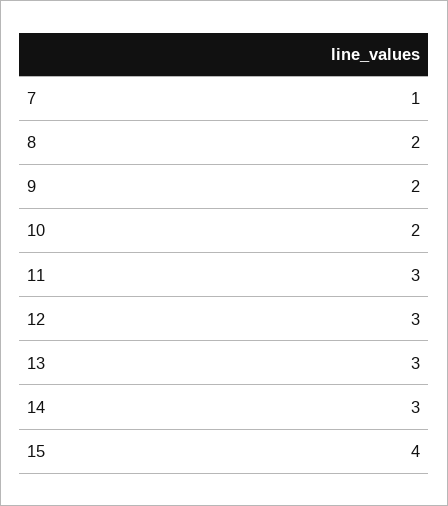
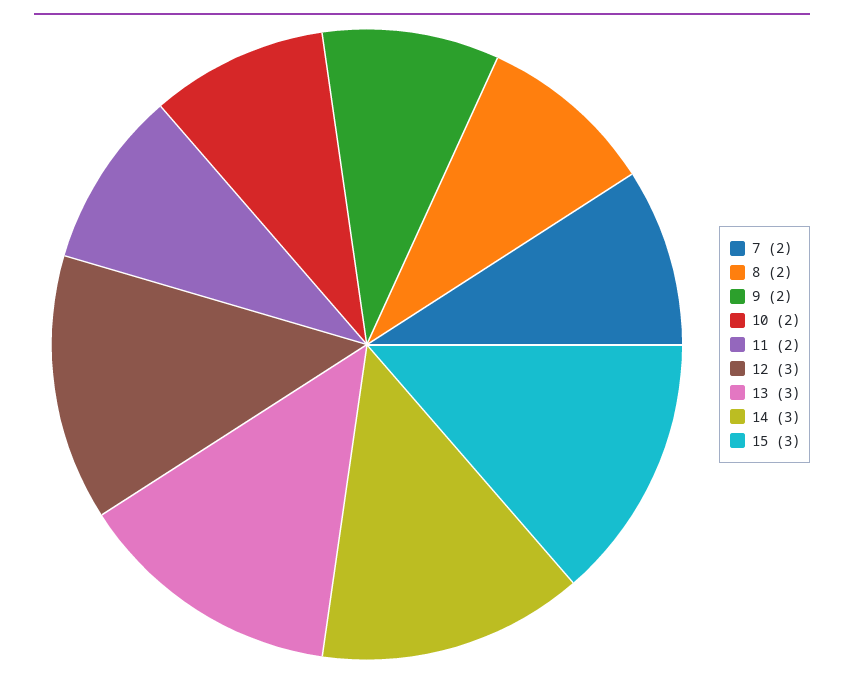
  {
-   "7": 1,
+   "7": 2,
    "8": 2,
    "9": 2,
    "10": 2,
-   "11": 3,
+   "11": 2,
    "12": 3,
    "13": 3,
    "14": 3,
-   "15": 4
+   "15": 3
  }

